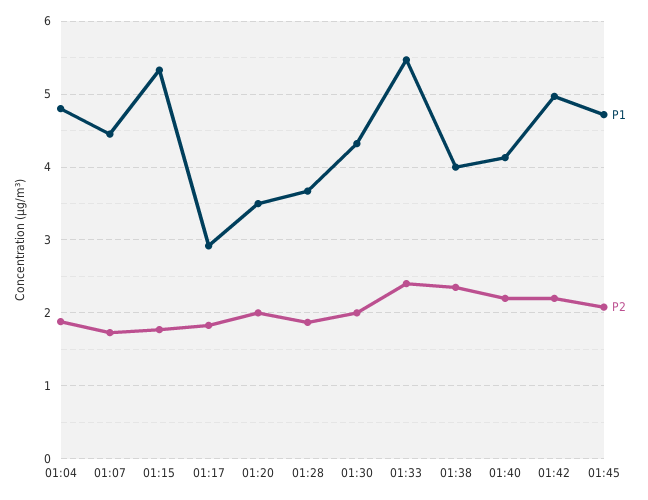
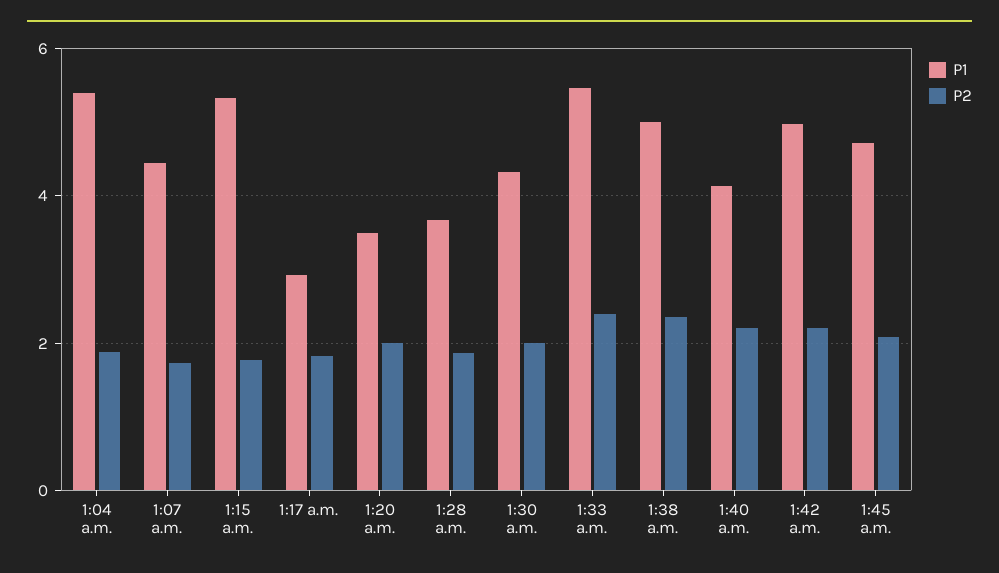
  {
    "P1": {
-     "01:04": 4.8,
+     "01:04": 5.4,
      "01:07": 4.5,
      "01:15": 5.3,
      "01:17": 2.9,
      "01:20": 3.5,
      "01:28": 3.7,
      "01:30": 4.3,
      "01:33": 5.5,
-     "01:38": 4,
+     "01:38": 5,
      "01:40": 4.1,
      "01:42": 5,
      "01:45": 4.7
    },
    "P2": {
      "01:04": 1.9,
      "01:07": 1.7,
      "01:15": 1.8,
      "01:17": 1.8,
      "01:20": 2,
      "01:28": 1.9,
      "01:30": 2,
      "01:33": 2.4,
      "01:38": 2.4,
      "01:40": 2.2,
      "01:42": 2.2,
      "01:45": 2.1
    }
  }

